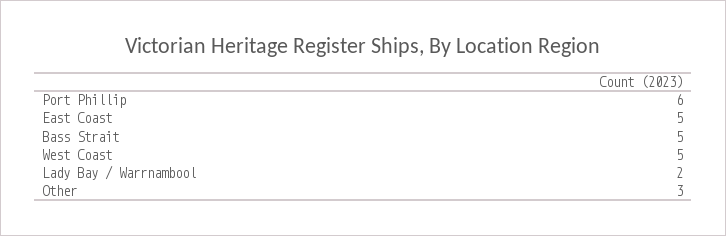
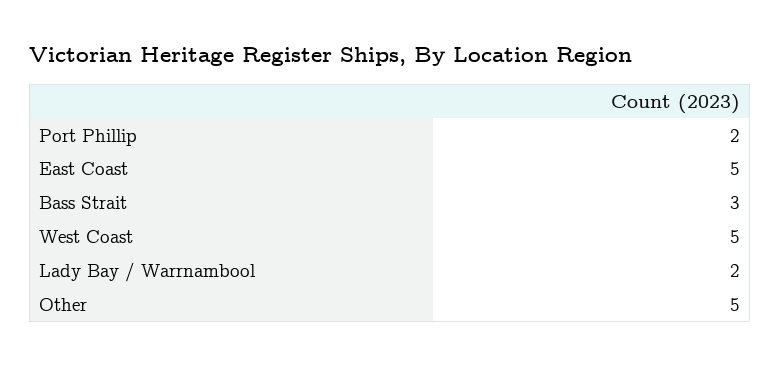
  {
-   "Port Phillip": 6,
+   "Port Phillip": 2,
    "East Coast": 5,
-   "Bass Strait": 5,
+   "Bass Strait": 3,
    "West Coast": 5,
    "Lady Bay / Warrnambool": 2,
-   "Other": 3
+   "Other": 5
  }

